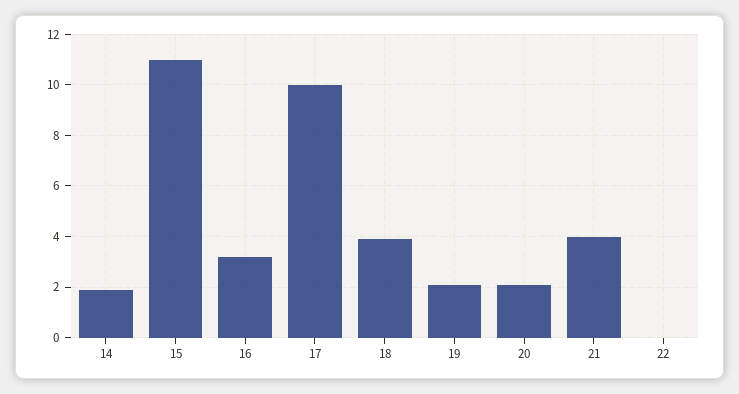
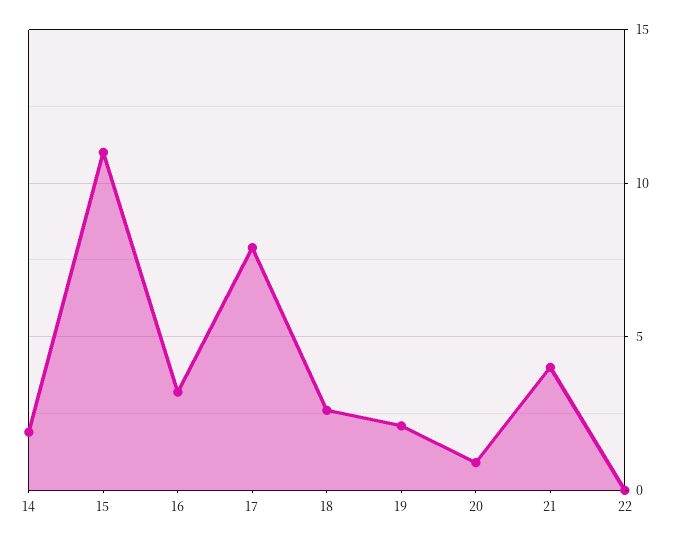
  {
    "14": 2,
    "15": 11,
    "16": 3,
-   "17": 10,
+   "17": 8,
-   "18": 4,
+   "18": 2.5,
    "19": 2,
-   "20": 2,
+   "20": 1,
    "21": 4,
    "22": 0
  }

